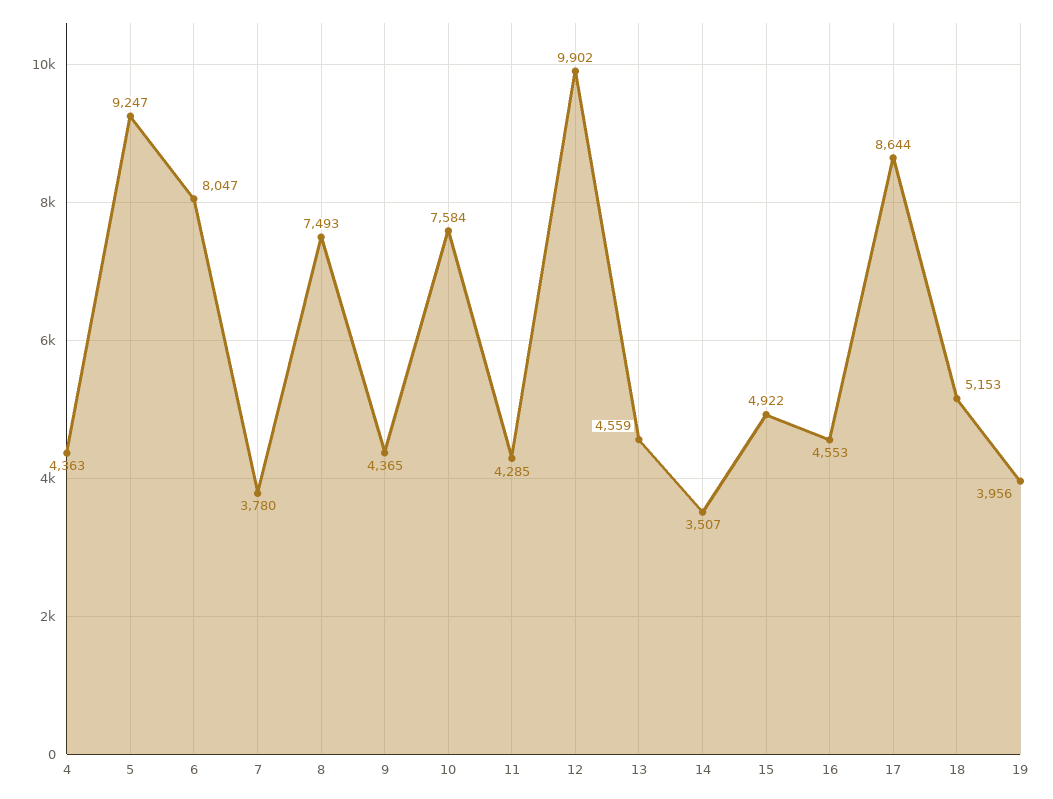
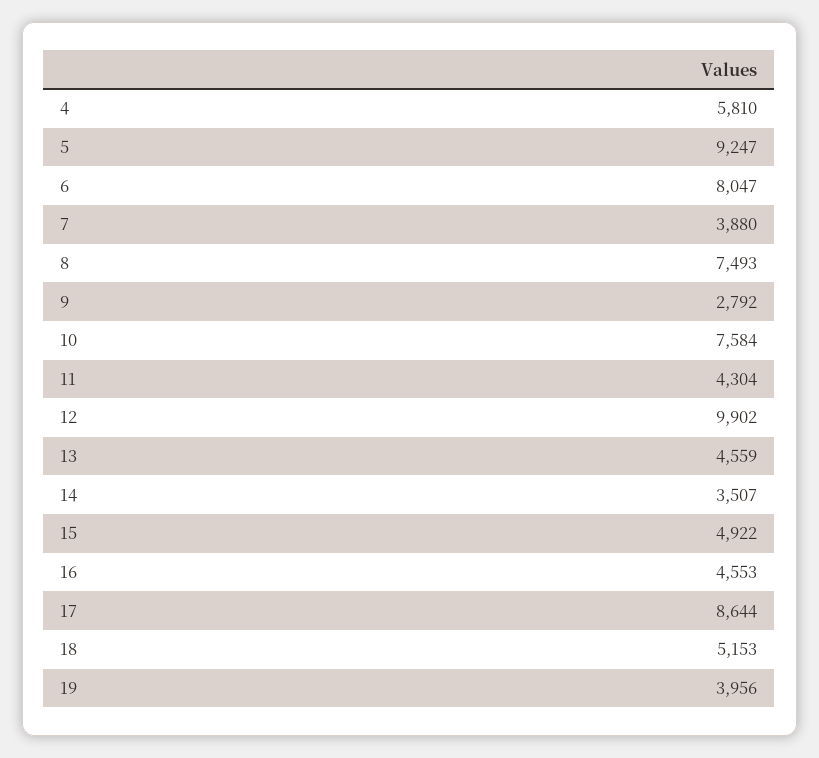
  {
-   "4": 4363,
+   "4": 5810,
    "5": 9247,
    "6": 8047,
-   "7": 3780,
+   "7": 3880,
    "8": 7493,
-   "9": 4365,
+   "9": 2792,
    "10": 7584,
-   "11": 4285,
+   "11": 4304,
    "12": 9902,
    "13": 4559,
    "14": 3507,
    "15": 4922,
    "16": 4553,
    "17": 8644,
    "18": 5153,
    "19": 3956
  }

